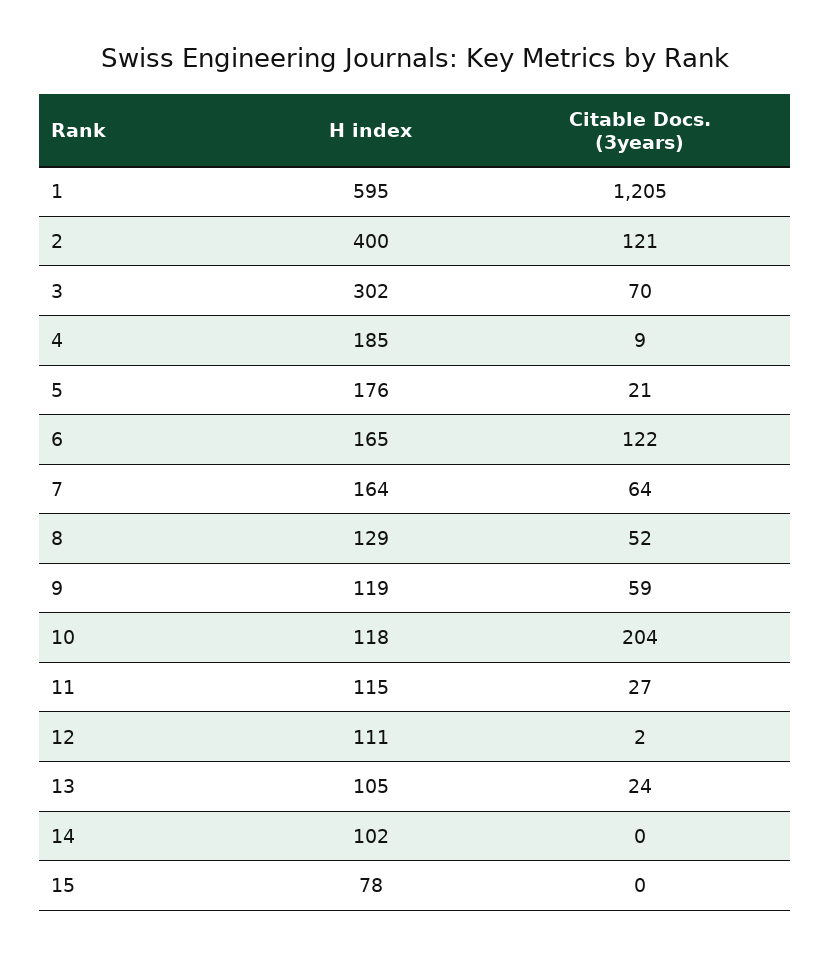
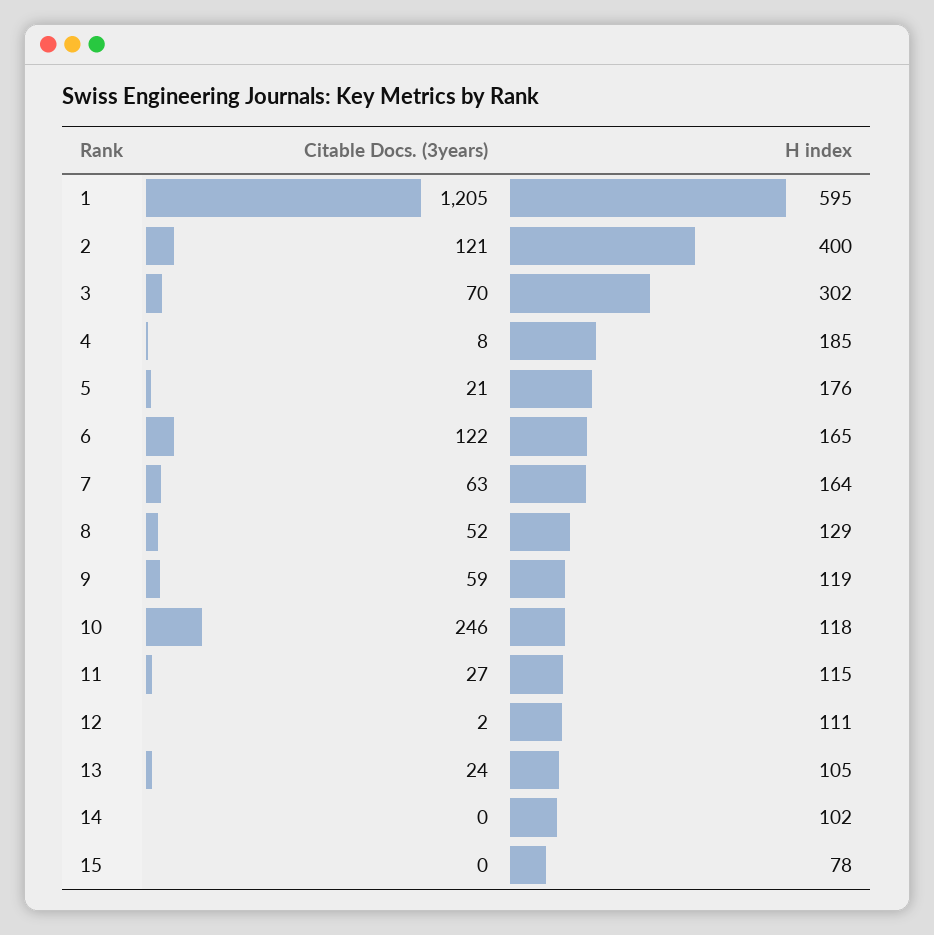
  {
    "H index": {
      "1": 595,
      "2": 400,
      "3": 302,
      "4": 185,
      "5": 176,
      "6": 165,
      "7": 164,
      "8": 129,
      "9": 119,
      "10": 118,
      "11": 115,
      "12": 111,
      "13": 105,
      "14": 102,
      "15": 78
    },
    "Citable Docs. (3years)": {
      "1": 1205,
      "2": 121,
      "3": 70,
-     "4": 9,
+     "4": 8,
      "5": 21,
      "6": 122,
-     "7": 64,
+     "7": 63,
      "8": 52,
      "9": 59,
-     "10": 204,
+     "10": 246,
      "11": 27,
      "12": 2,
      "13": 24,
      "14": 0,
      "15": 0
    }
  }

